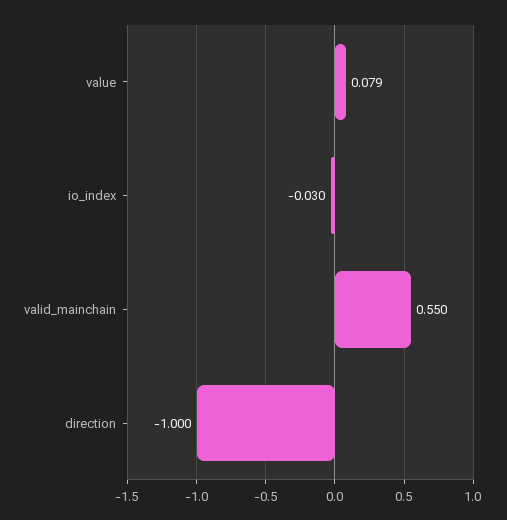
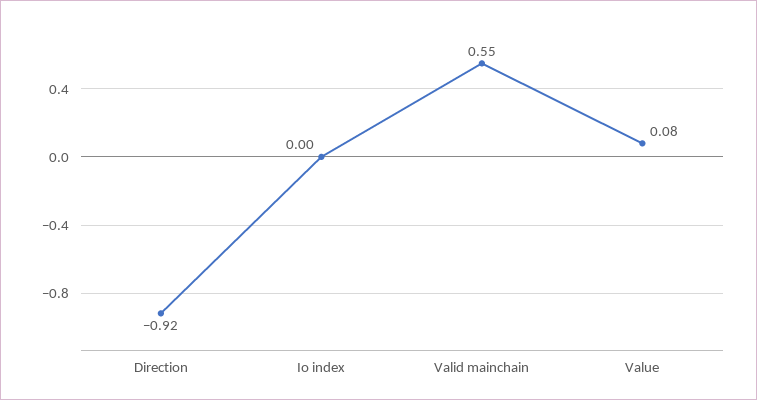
  {
    "value": 0.079,
-   "io_index": -0.03,
+   "io_index": 0,
    "valid_mainchain": 0.55,
-   "direction": -1
+   "direction": -0.92
  }

